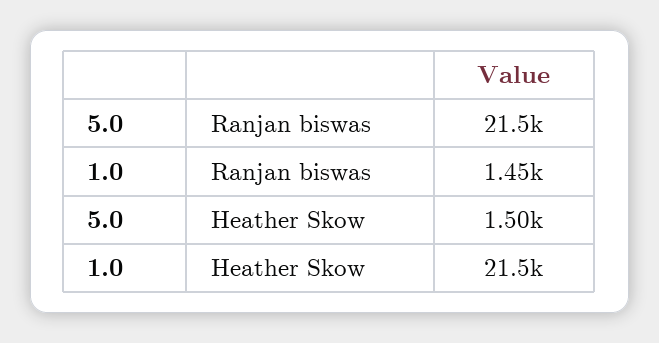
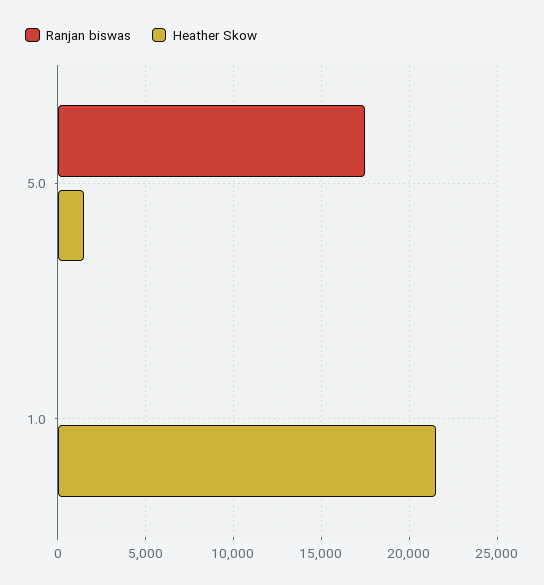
  {
    "Ranjan biswas": {
-     "5.0": 21500,
+     "5.0": 17500,
-     "1.0": 1450
+     "1.0": 0
    },
    "Heather Skow": {
      "5.0": 1500,
      "1.0": 21500
    }
  }

